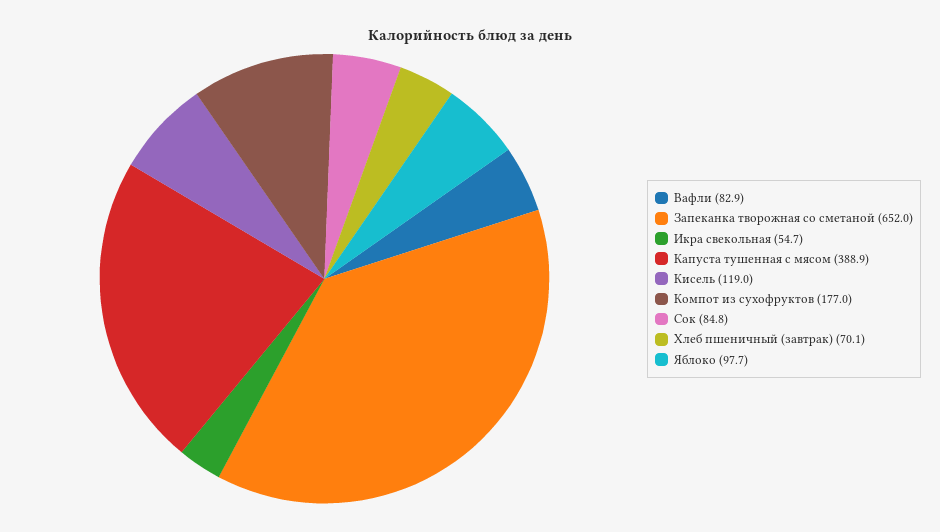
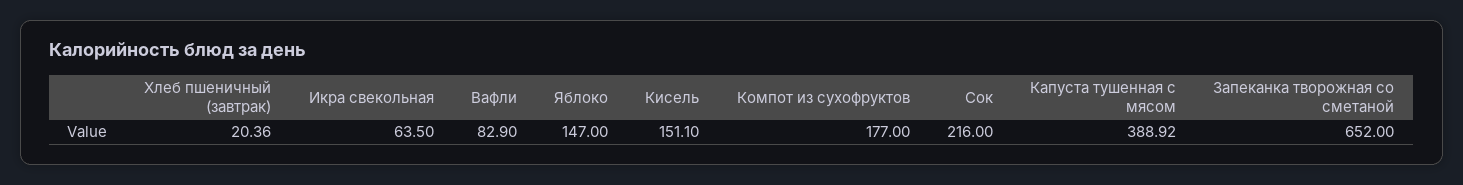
  {
    "Вафли": 82.9,
    "Запеканка творожная со сметаной": 652,
-   "Икра свекольная": 54.7,
+   "Икра свекольная": 63.5,
    "Капуста тушенная с мясом": 388.92,
-   "Кисель": 119,
+   "Кисель": 151.1,
    "Компот из сухофруктов": 177,
-   "Сок": 84.8,
+   "Сок": 216,
-   "Хлеб пшеничный (завтрак)": 70.1,
+   "Хлеб пшеничный (завтрак)": 20.36,
-   "Яблоко": 97.7
+   "Яблоко": 147
  }

